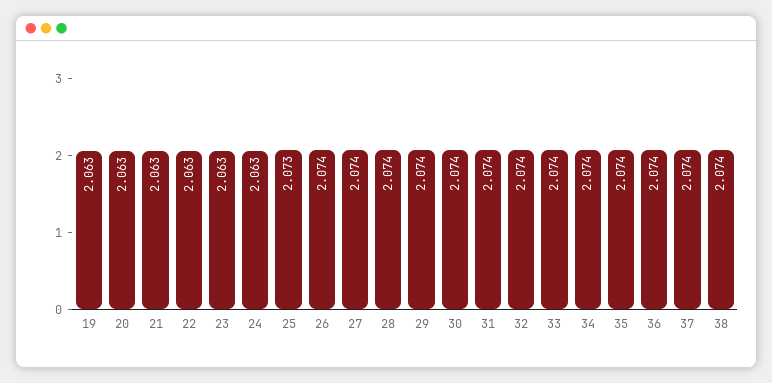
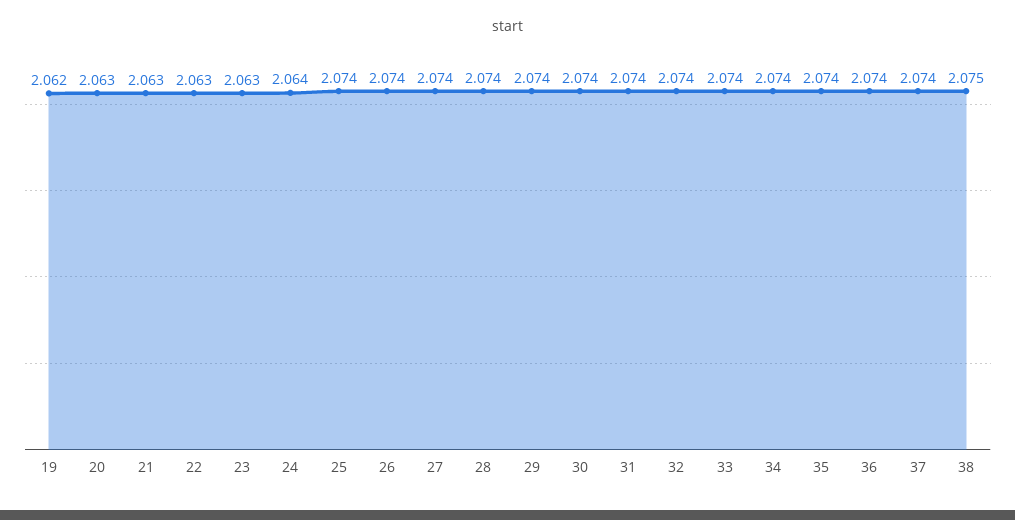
  {
-   "19": 2.063,
+   "19": 2.062,
    "20": 2.063,
    "21": 2.063,
    "22": 2.063,
    "23": 2.063,
-   "24": 2.063,
+   "24": 2.064,
-   "25": 2.073,
+   "25": 2.074,
    "26": 2.074,
    "27": 2.074,
    "28": 2.074,
    "29": 2.074,
    "30": 2.074,
    "31": 2.074,
    "32": 2.074,
    "33": 2.074,
    "34": 2.074,
    "35": 2.074,
    "36": 2.074,
    "37": 2.074,
-   "38": 2.074
+   "38": 2.075
  }

